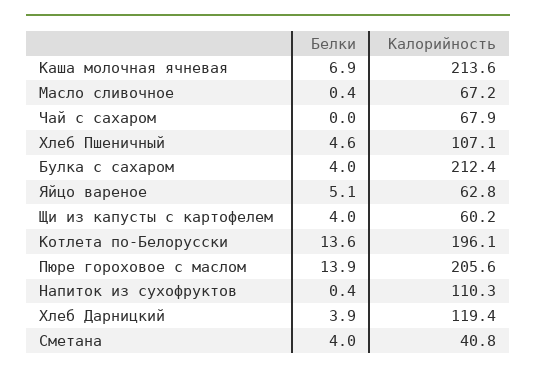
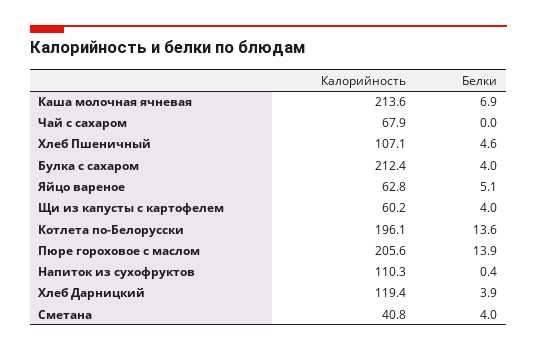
  {
    "Белки": {
      "Каша молочная ячневая": 6.9,
-     "Масло сливочное": 0.4,
      "Чай с сахаром": 0,
      "Хлеб Пшеничный": 4.6,
      "Булка с сахаром": 4,
      "Яйцо вареное": 5.1,
      "Щи из капусты с картофелем": 4,
      "Котлета по-Белорусски": 13.6,
      "Пюре гороховое с маслом": 13.9,
      "Напиток из сухофруктов": 0.4,
      "Хлеб Дарницкий": 3.9,
      "Сметана": 4
    },
    "Калорийность": {
      "Каша молочная ячневая": 213.6,
-     "Масло сливочное": 67.2,
      "Чай с сахаром": 67.9,
      "Хлеб Пшеничный": 107.1,
      "Булка с сахаром": 212.4,
      "Яйцо вареное": 62.8,
      "Щи из капусты с картофелем": 60.2,
      "Котлета по-Белорусски": 196.1,
      "Пюре гороховое с маслом": 205.6,
      "Напиток из сухофруктов": 110.3,
      "Хлеб Дарницкий": 119.4,
      "Сметана": 40.8
    }
  }

